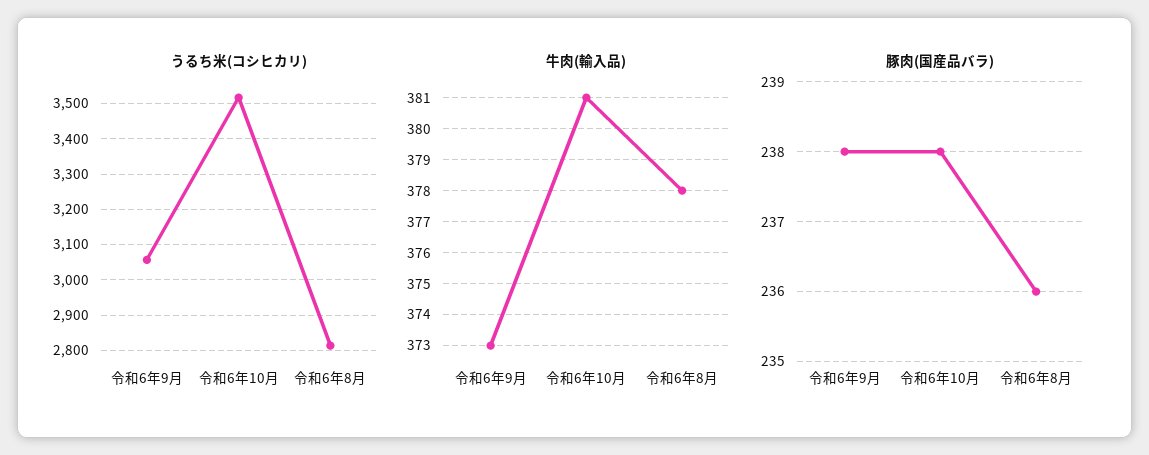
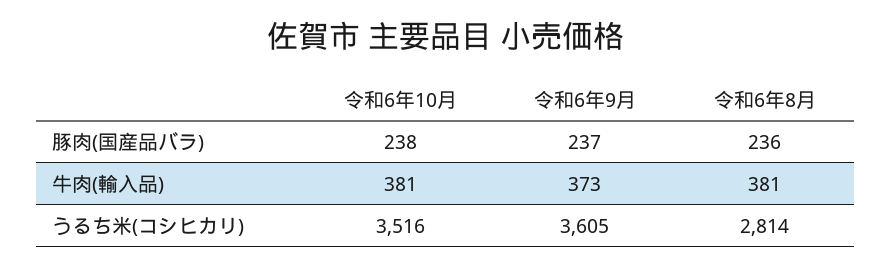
  {
    "うるち米(コシヒカリ)": {
-     "令和6年9月": 3060,
+     "令和6年9月": 3605,
      "令和6年10月": 3516,
      "令和6年8月": 2814
    },
    "牛肉(輸入品)": {
      "令和6年9月": 373,
      "令和6年10月": 381,
-     "令和6年8月": 378
+     "令和6年8月": 381
    },
    "豚肉(国産品バラ)": {
-     "令和6年9月": 238,
+     "令和6年9月": 237,
      "令和6年10月": 238,
      "令和6年8月": 236
    }
  }

